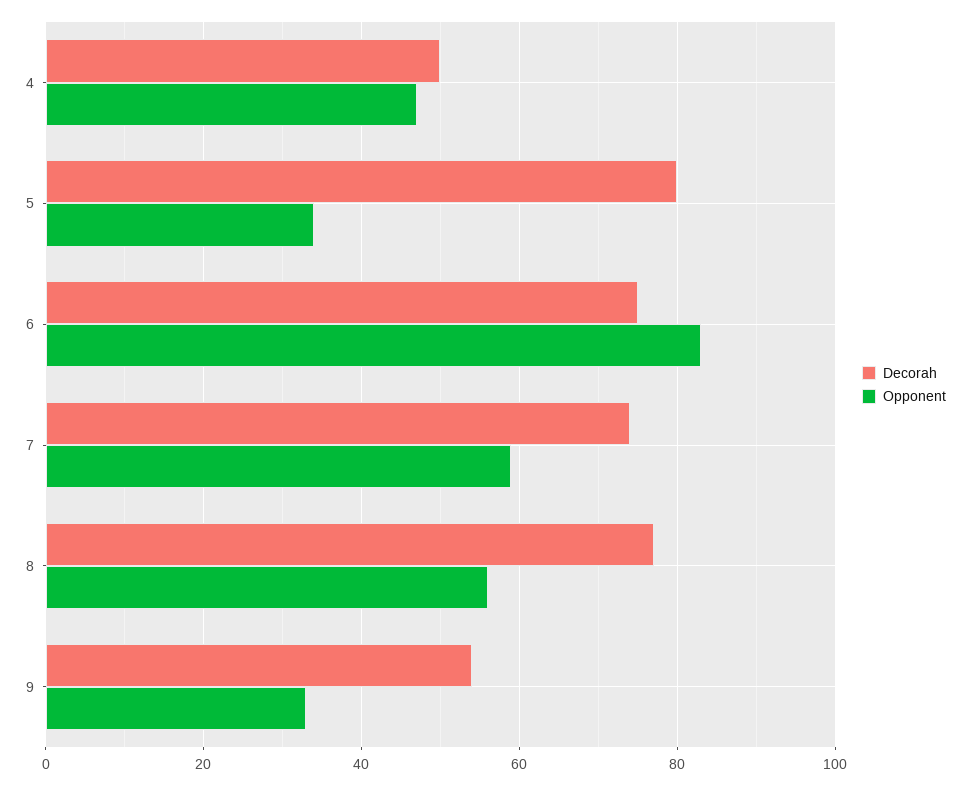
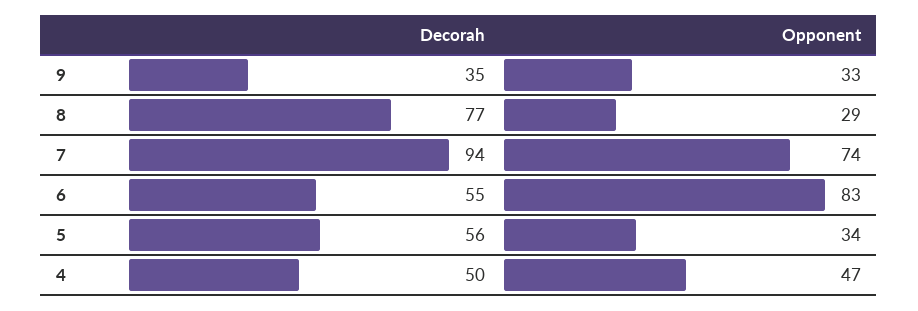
  {
    "Decorah": {
      "4": 50,
-     "5": 80,
+     "5": 56,
-     "6": 75,
+     "6": 55,
-     "7": 75,
+     "7": 94,
      "8": 77,
-     "9": 55
+     "9": 35
    },
    "Opponent": {
      "4": 47,
      "5": 34,
      "6": 83,
-     "7": 60,
+     "7": 74,
-     "8": 55,
+     "8": 29,
      "9": 33
    }
  }

